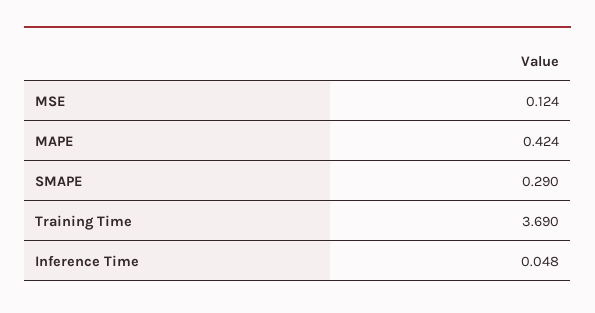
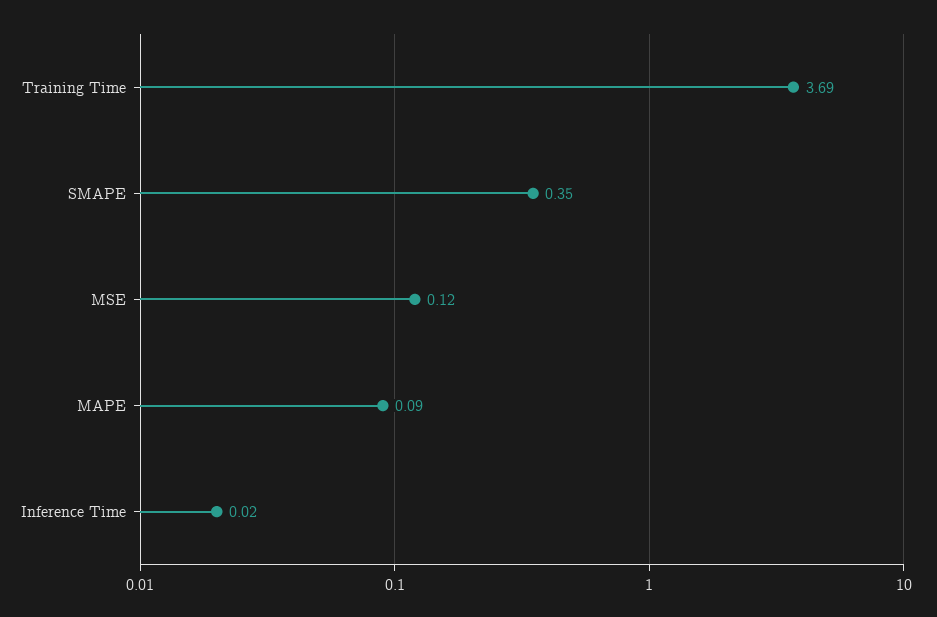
  {
    "MSE": 0.124,
-   "MAPE": 0.424,
+   "MAPE": 0.09,
-   "SMAPE": 0.29,
+   "SMAPE": 0.35,
    "Training Time": 3.69,
-   "Inference Time": 0.048
+   "Inference Time": 0.02
  }

